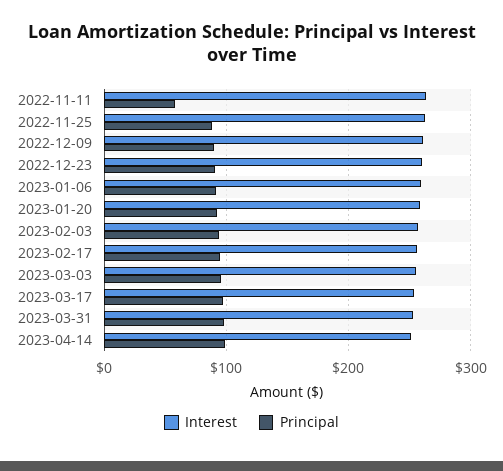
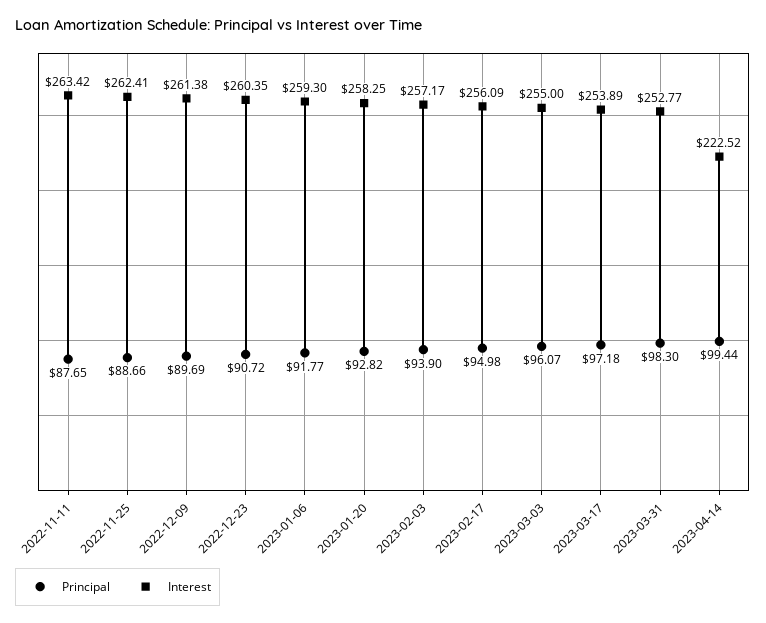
  {
    "Interest": {
      "2022-11-11": 263.42,
      "2022-11-25": 262.41,
      "2022-12-09": 261.38,
      "2022-12-23": 260.35,
      "2023-01-06": 259.3,
      "2023-01-20": 258.25,
      "2023-02-03": 257.17,
      "2023-02-17": 256.09,
      "2023-03-03": 255,
      "2023-03-17": 253.89,
      "2023-03-31": 252.77,
-     "2023-04-14": 250
+     "2023-04-14": 222.52
    },
    "Principal": {
-     "2022-11-11": 60,
+     "2022-11-11": 87.65,
      "2022-11-25": 88.66,
      "2022-12-09": 89.69,
      "2022-12-23": 90.72,
      "2023-01-06": 91.77,
      "2023-01-20": 92.82,
      "2023-02-03": 93.9,
      "2023-02-17": 94.98,
      "2023-03-03": 96.07,
      "2023-03-17": 97.18,
      "2023-03-31": 98.3,
      "2023-04-14": 99.44
    }
  }

